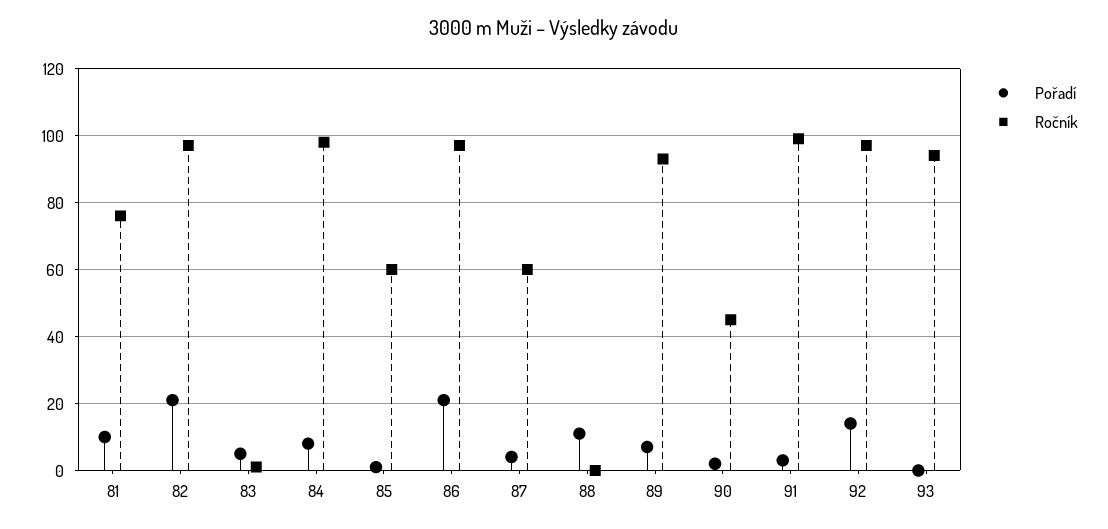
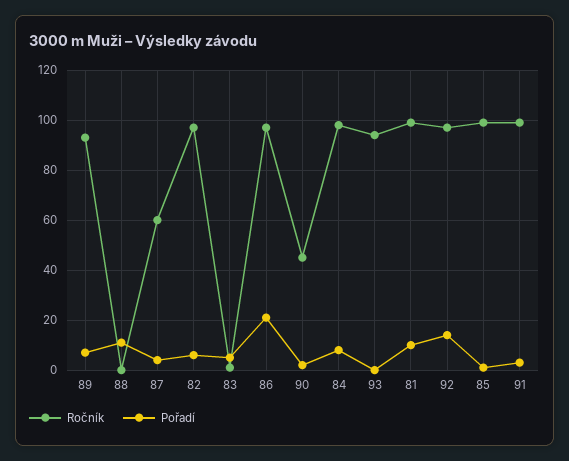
  {
    "Pořadí": {
      "81": 10,
-     "82": 20,
+     "82": 5,
      "83": 5,
      "84": 10,
      "85": 0,
      "86": 20,
      "87": 5,
      "88": 10,
      "89": 5,
      "90": 0,
      "91": 5,
      "92": 15,
      "93": 0
    },
    "Ročník": {
-     "81": 75,
+     "81": 100,
      "82": 95,
      "83": 0,
      "84": 100,
-     "85": 60,
+     "85": 100,
      "86": 95,
      "87": 60,
      "88": 0,
      "89": 95,
      "90": 45,
      "91": 100,
      "92": 95,
      "93": 95
    }
  }

